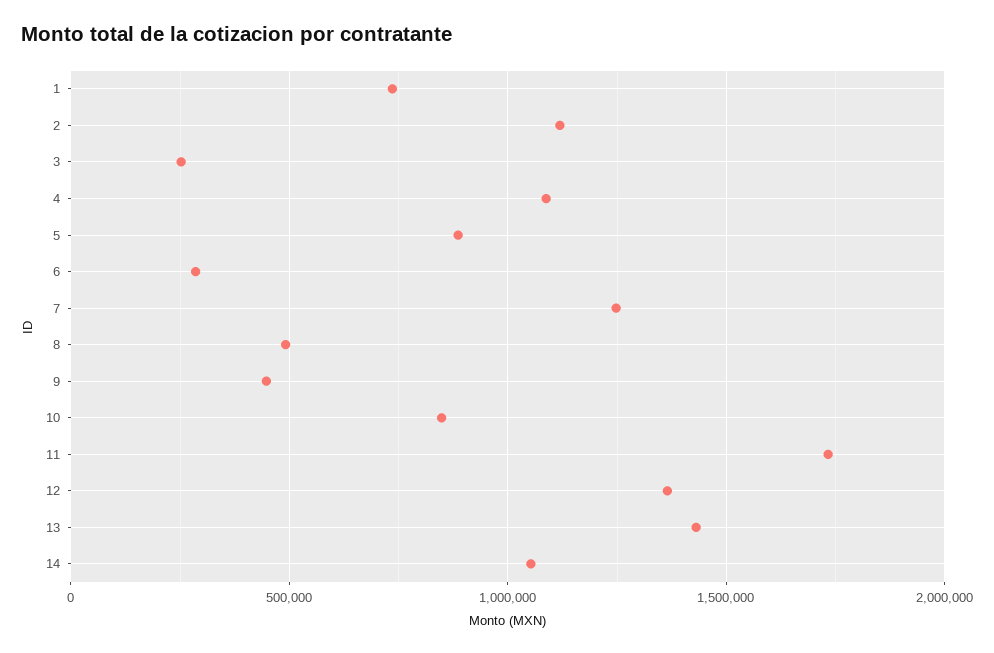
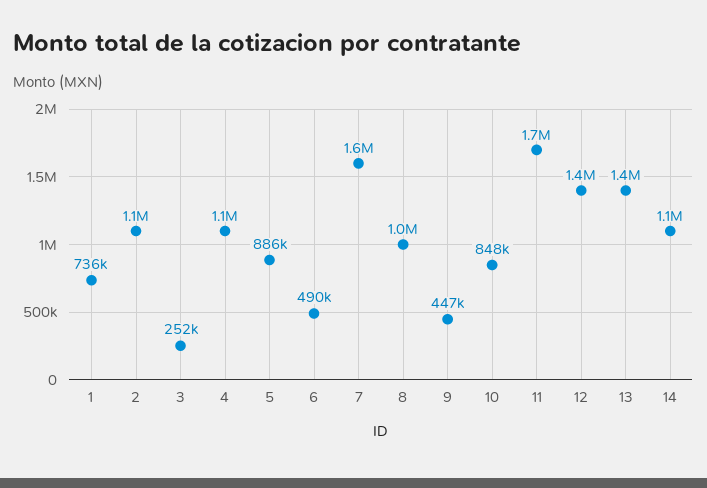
  {
    "1": 736000,
    "2": 1100000,
    "3": 252000,
    "4": 1100000,
    "5": 886000,
-   "6": 300000,
+   "6": 490000,
-   "7": 1250000,
+   "7": 1600000,
-   "8": 500000,
+   "8": 1000000,
    "9": 447000,
    "10": 848000,
    "11": 1700000,
    "12": 1400000,
    "13": 1400000,
    "14": 1100000
  }

